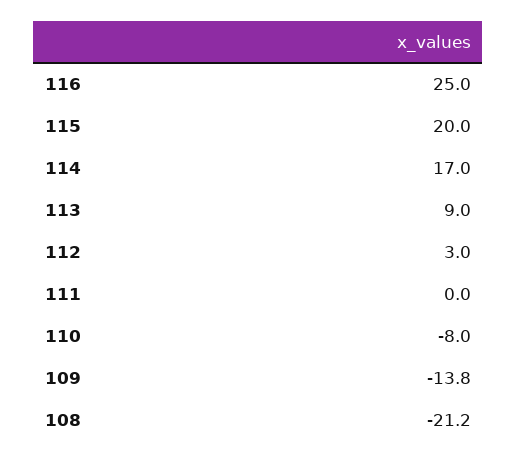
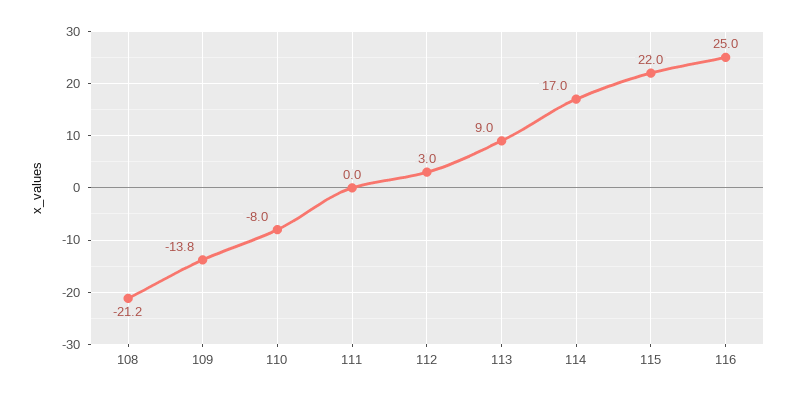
  {
    "116": 25,
-   "115": 20,
+   "115": 22,
    "114": 17,
    "113": 9,
    "112": 3,
    "111": 0,
    "110": -8,
    "109": -13.8,
    "108": -21.2
  }

